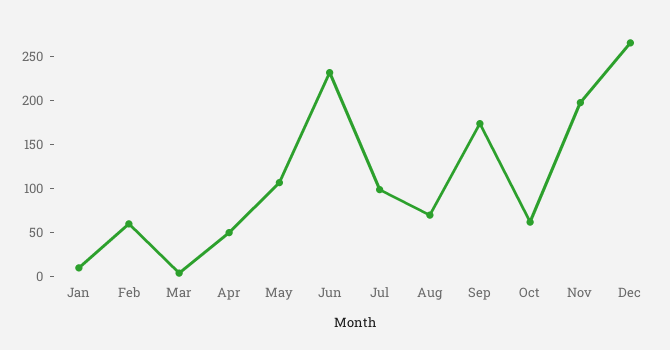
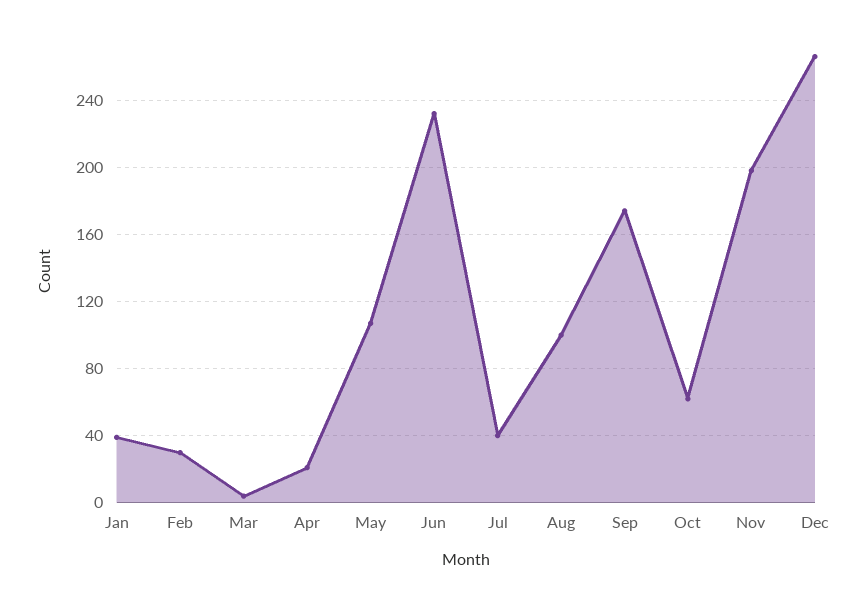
  {
-   "Jan": 10,
+   "Jan": 40,
-   "Feb": 60,
+   "Feb": 30,
    "Mar": 5,
-   "Apr": 50,
+   "Apr": 20,
    "May": 105,
    "Jun": 230,
-   "Jul": 100,
+   "Jul": 40,
-   "Aug": 70,
+   "Aug": 100,
    "Sep": 175,
    "Oct": 60,
    "Nov": 200,
    "Dec": 265
  }

